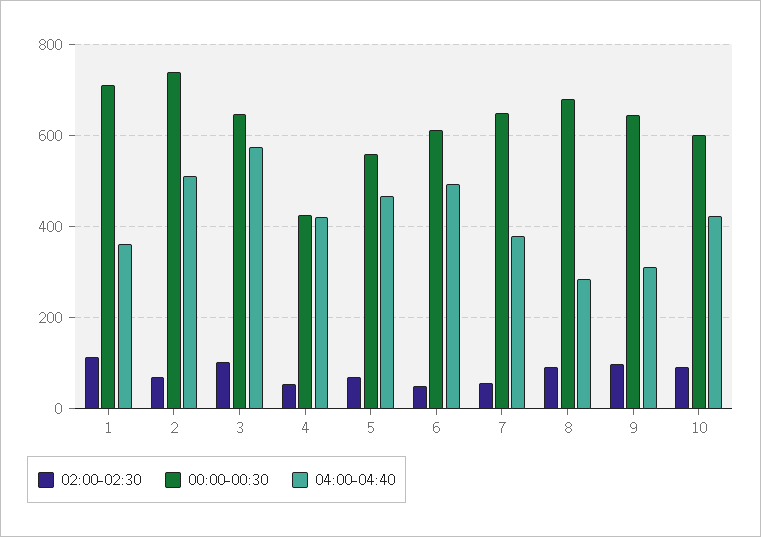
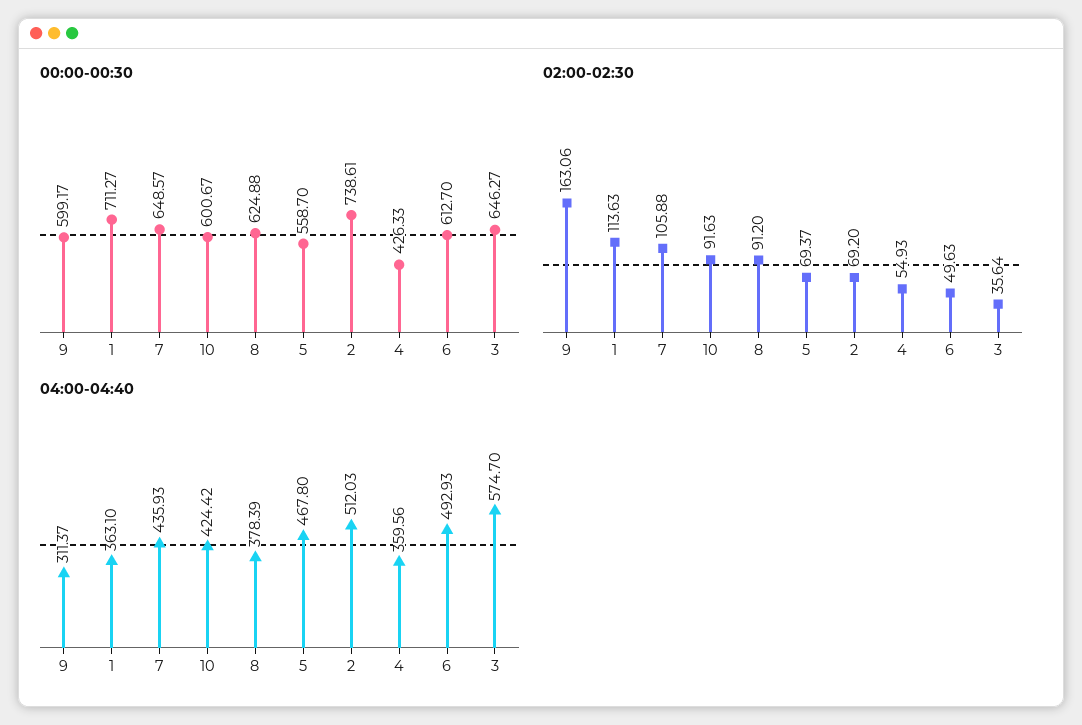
  {
    "02:00-02:30": {
      "1": 113.63,
      "2": 69.2,
-     "3": 100,
+     "3": 35.64,
      "4": 54.93,
      "5": 69.37,
      "6": 49.63,
-     "7": 60,
+     "7": 105.88,
      "8": 91.2,
-     "9": 100,
+     "9": 163.06,
      "10": 91.63
    },
    "00:00-00:30": {
      "1": 711.27,
      "2": 738.61,
      "3": 646.27,
      "4": 426.33,
      "5": 558.7,
      "6": 612.7,
      "7": 648.57,
-     "8": 680,
+     "8": 624.88,
-     "9": 640,
+     "9": 599.17,
      "10": 600.67
    },
    "04:00-04:40": {
      "1": 363.1,
      "2": 512.03,
      "3": 574.7,
-     "4": 420,
+     "4": 359.56,
      "5": 467.8,
      "6": 492.93,
-     "7": 380,
+     "7": 435.93,
-     "8": 280,
+     "8": 378.39,
      "9": 311.37,
      "10": 424.42
    }
  }

